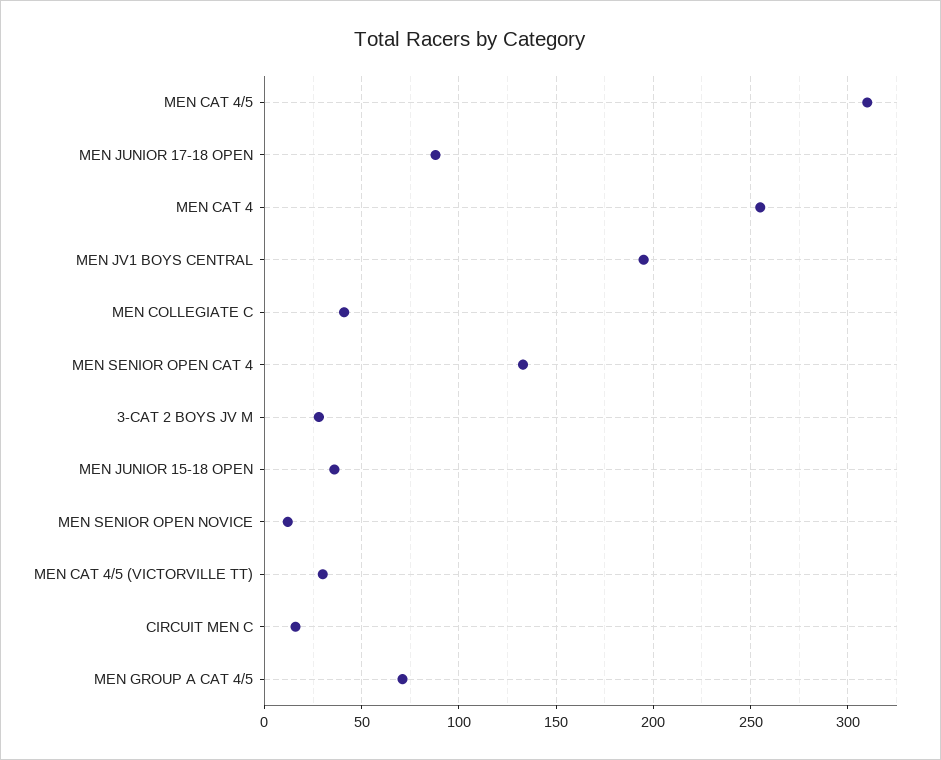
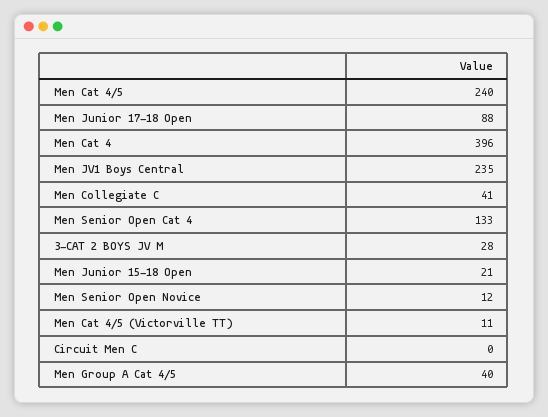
  {
-   "MEN CAT 4/5": 310,
+   "MEN CAT 4/5": 240,
    "MEN JUNIOR 17-18 OPEN": 88,
-   "MEN CAT 4": 255,
+   "MEN CAT 4": 396,
-   "MEN JV1 BOYS CENTRAL": 195,
+   "MEN JV1 BOYS CENTRAL": 235,
    "MEN COLLEGIATE C": 41,
    "MEN SENIOR OPEN CAT 4": 133,
    "3-CAT 2 BOYS JV M": 28,
-   "MEN JUNIOR 15-18 OPEN": 35,
+   "MEN JUNIOR 15-18 OPEN": 21,
    "MEN SENIOR OPEN NOVICE": 12,
-   "MEN CAT 4/5 (VICTORVILLE TT)": 30,
+   "MEN CAT 4/5 (VICTORVILLE TT)": 11,
-   "CIRCUIT MEN C": 15,
+   "CIRCUIT MEN C": 0,
-   "MEN GROUP A CAT 4/5": 70
+   "MEN GROUP A CAT 4/5": 40
  }

